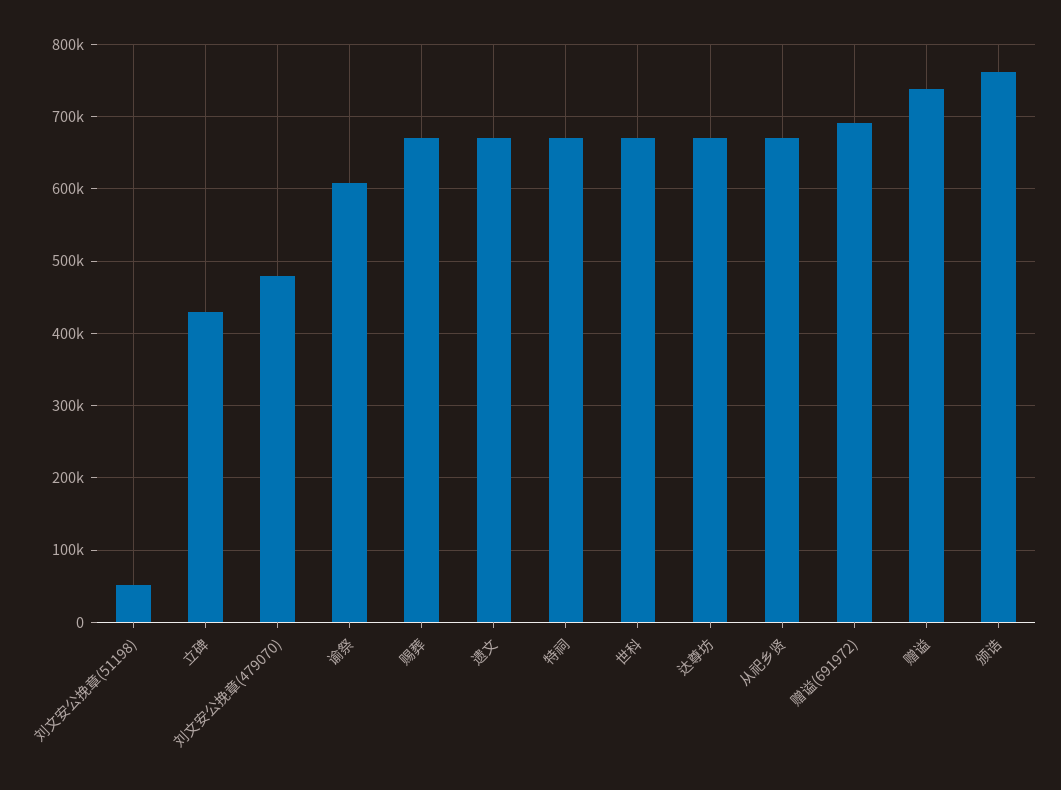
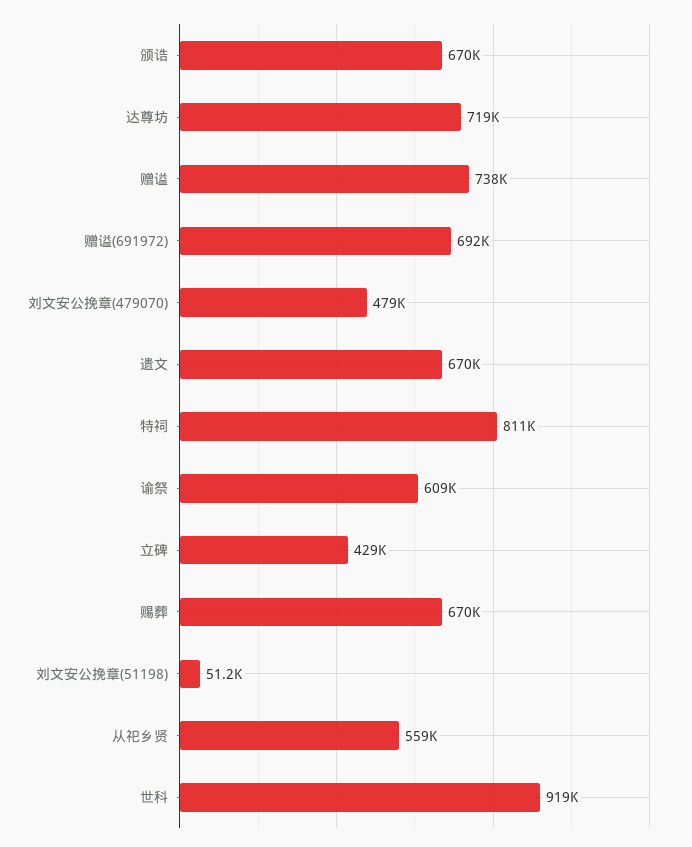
  {
    "刘文安公挽章(51198)": 51200,
    "立碑": 429000,
    "刘文安公挽章(479070)": 479000,
    "谕祭": 609000,
    "赐葬": 670000,
    "遗文": 670000,
-   "特祠": 670000,
+   "特祠": 811000,
-   "世科": 670000,
+   "世科": 919000,
-   "达尊坊": 670000,
+   "达尊坊": 719000,
-   "从祀乡贤": 670000,
+   "从祀乡贤": 559000,
    "赠谥(691972)": 692000,
    "赠谥": 738000,
-   "颁诰": 760000
+   "颁诰": 670000
  }

